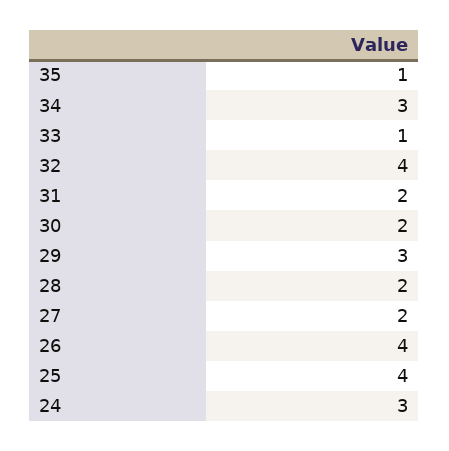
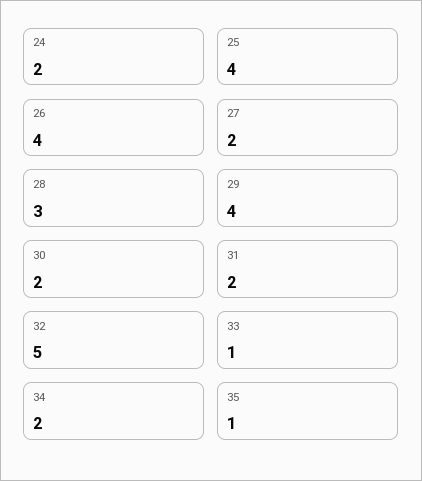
  {
    "35": 1,
-   "34": 3,
+   "34": 2,
    "33": 1,
-   "32": 4,
+   "32": 5,
    "31": 2,
    "30": 2,
-   "29": 3,
+   "29": 4,
-   "28": 2,
+   "28": 3,
    "27": 2,
    "26": 4,
    "25": 4,
-   "24": 3
+   "24": 2
  }

